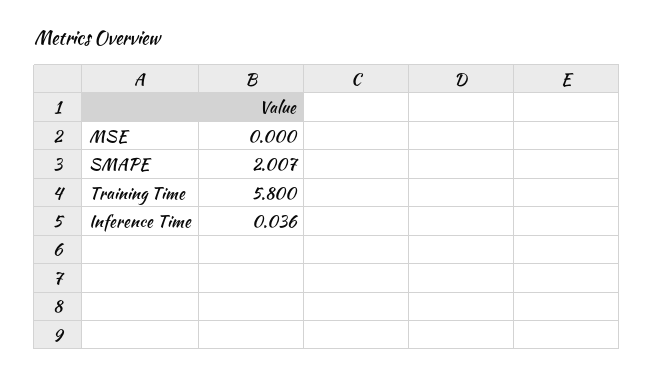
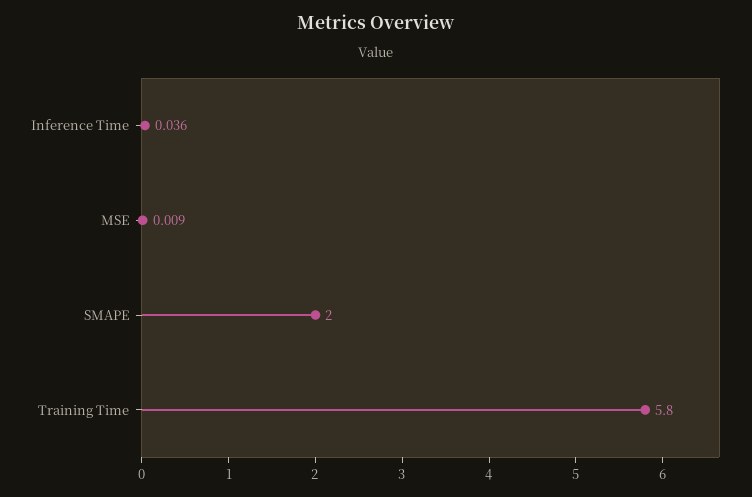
  {
-   "MSE": 0,
+   "MSE": 0.009,
-   "SMAPE": 2.007,
+   "SMAPE": 2,
    "Training Time": 5.8,
    "Inference Time": 0.036
  }

